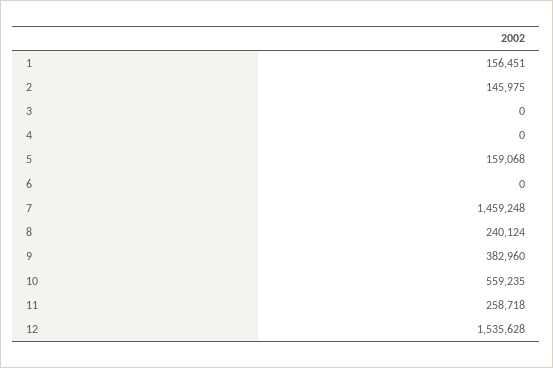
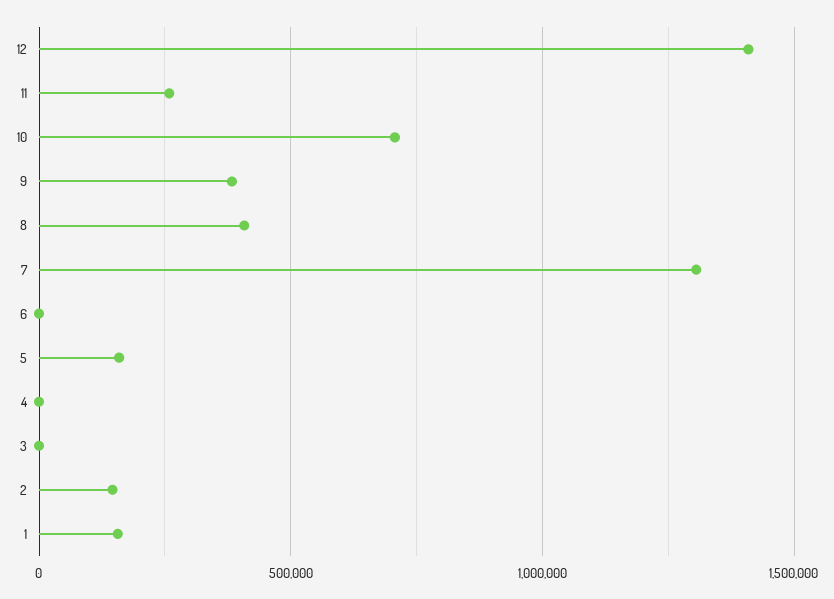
  {
    "1": 156451,
    "2": 145975,
    "3": 0,
    "4": 0,
    "5": 159068,
    "6": 0,
-   "7": 1459248,
+   "7": 1300000,
-   "8": 240124,
+   "8": 400000,
    "9": 382960,
-   "10": 559235,
+   "10": 700000,
    "11": 258718,
-   "12": 1535628
+   "12": 1400000
  }

